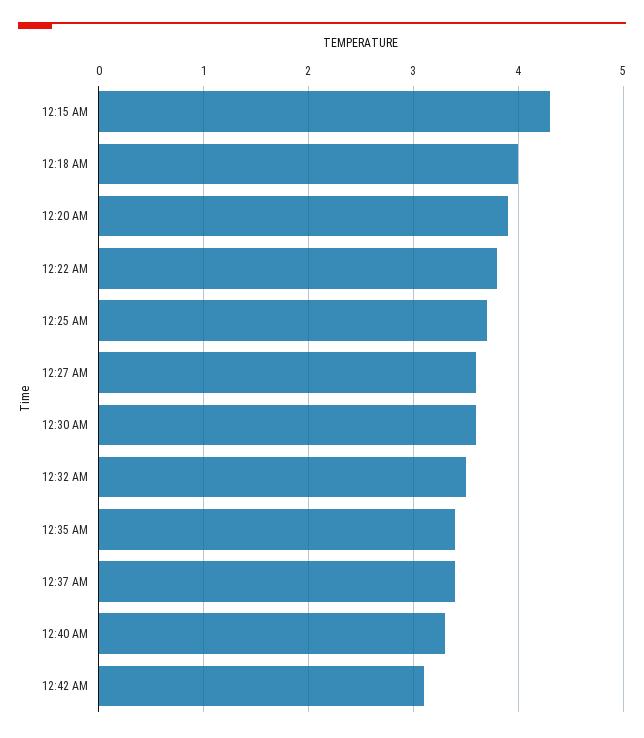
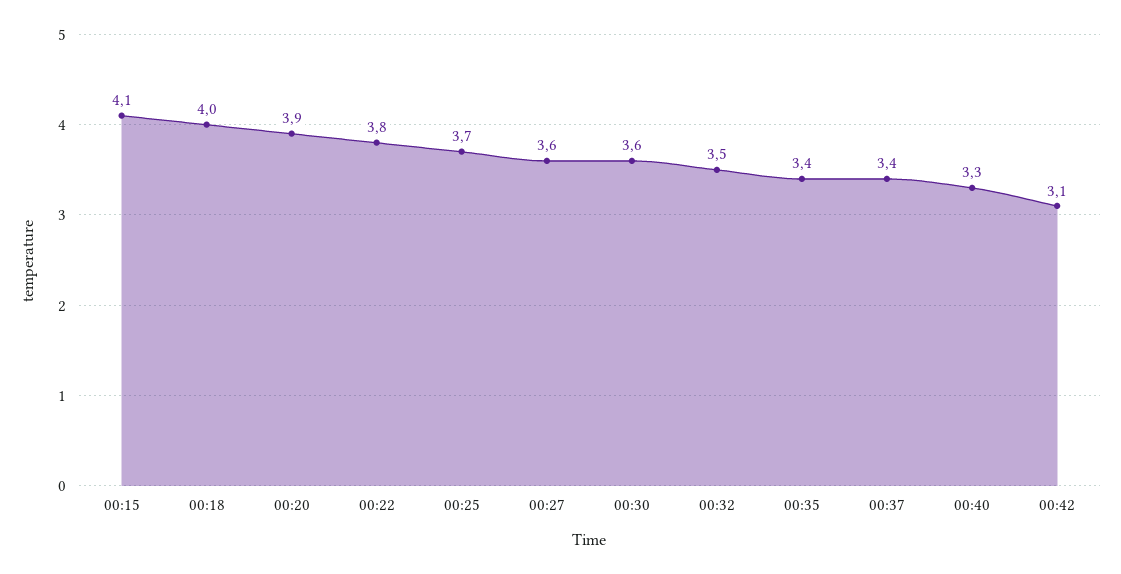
  {
-   "12:15 AM": 4.3,
+   "12:15 AM": 4.1,
    "12:18 AM": 4,
    "12:20 AM": 3.9,
    "12:22 AM": 3.8,
    "12:25 AM": 3.7,
    "12:27 AM": 3.6,
    "12:30 AM": 3.6,
    "12:32 AM": 3.5,
    "12:35 AM": 3.4,
    "12:37 AM": 3.4,
    "12:40 AM": 3.3,
    "12:42 AM": 3.1
  }

